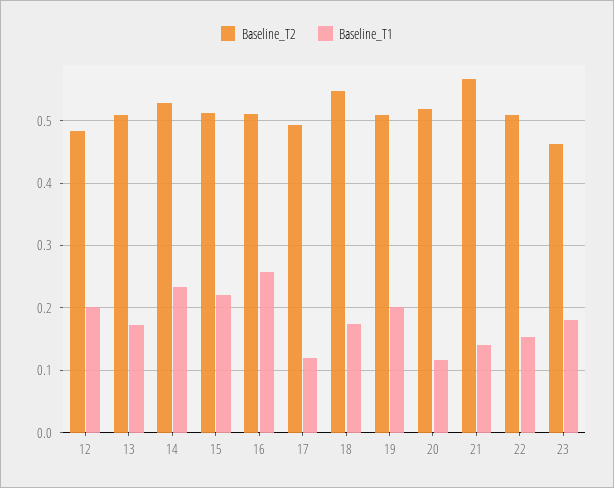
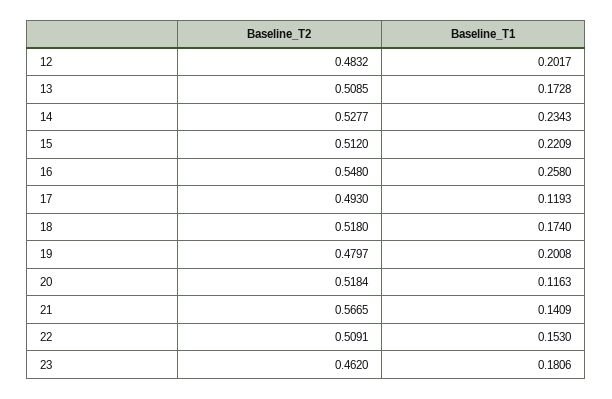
  {
    "Baseline_T2": {
      "12": 0.4832,
      "13": 0.5085,
      "14": 0.5277,
      "15": 0.512,
-     "16": 0.51,
+     "16": 0.548,
      "17": 0.493,
-     "18": 0.55,
+     "18": 0.518,
-     "19": 0.51,
+     "19": 0.4797,
      "20": 0.5184,
      "21": 0.5665,
      "22": 0.5091,
      "23": 0.462
    },
    "Baseline_T1": {
      "12": 0.2017,
      "13": 0.1728,
      "14": 0.2343,
      "15": 0.2209,
      "16": 0.258,
      "17": 0.1193,
      "18": 0.174,
      "19": 0.2008,
      "20": 0.1163,
      "21": 0.1409,
      "22": 0.153,
      "23": 0.1806
    }
  }

